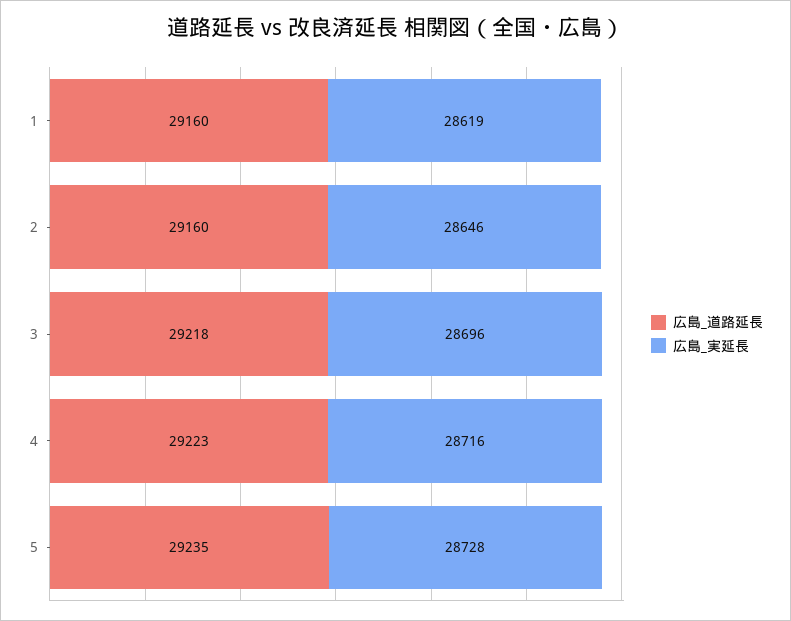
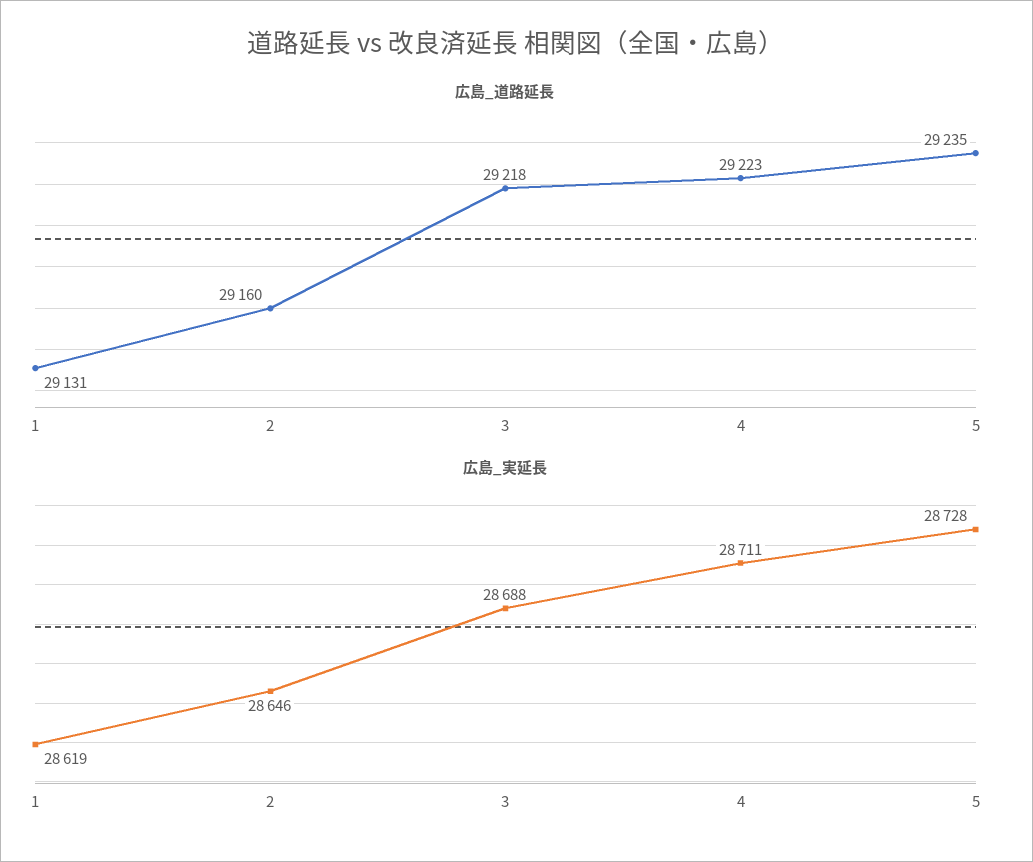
  {
    "広島_道路延長": {
-     "1": 29160,
+     "1": 29131,
      "2": 29160,
      "3": 29218,
      "4": 29223,
      "5": 29235
    },
    "広島_実延長": {
      "1": 28619,
      "2": 28646,
-     "3": 28696,
+     "3": 28688,
-     "4": 28716,
+     "4": 28711,
      "5": 28728
    }
  }

